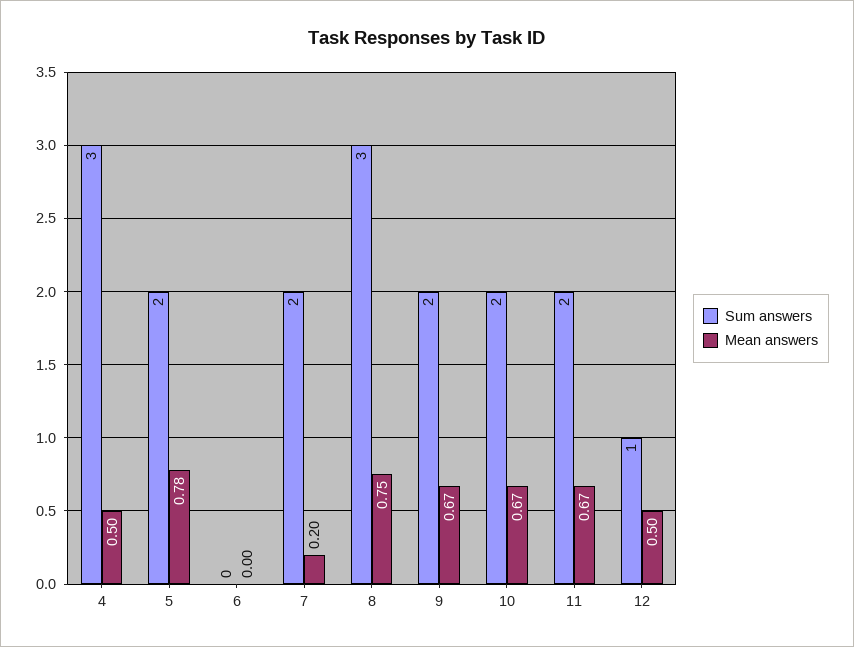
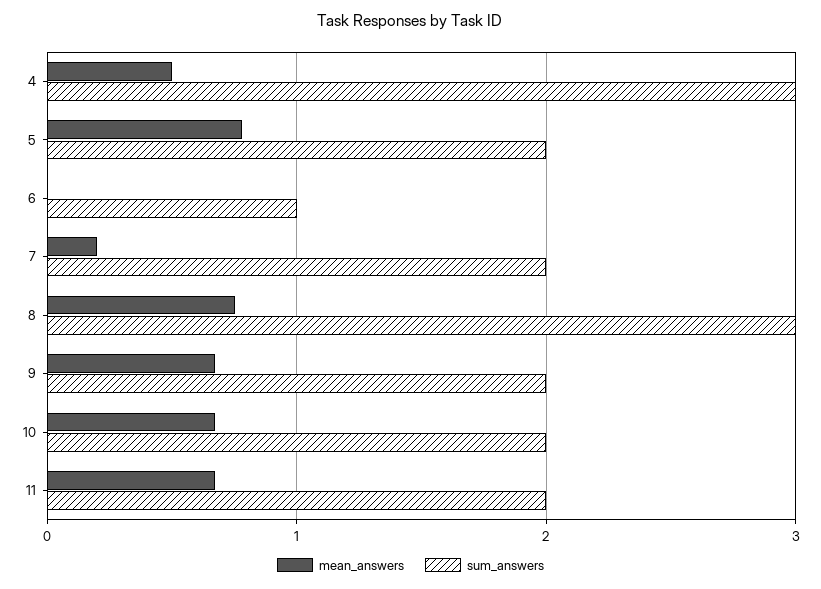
  {
    "Sum answers": {
      "4": 3,
      "5": 2,
-     "6": 0,
+     "6": 1,
      "7": 2,
      "8": 3,
      "9": 2,
      "10": 2,
-     "11": 2,
+     "11": 2
-     "12": 1
    },
    "Mean answers": {
      "4": 0.5,
      "5": 0.78,
      "6": 0,
      "7": 0.2,
      "8": 0.75,
      "9": 0.67,
      "10": 0.67,
-     "11": 0.67,
+     "11": 0.67
-     "12": 0.5
    }
  }

